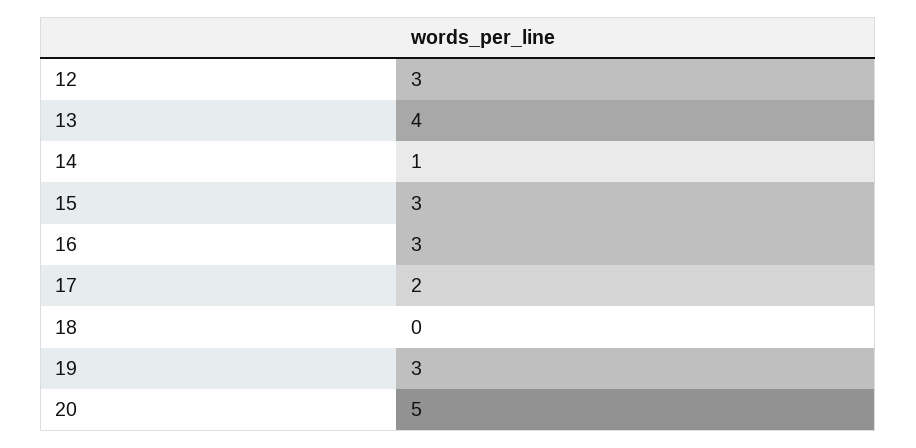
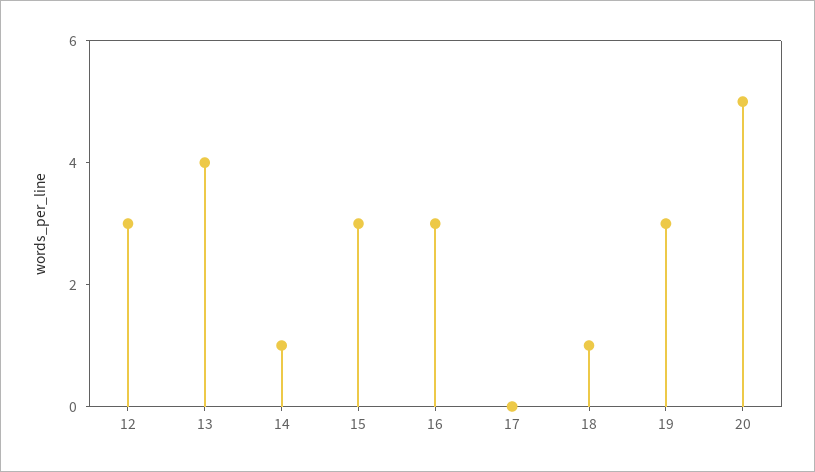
  {
    "12": 3,
    "13": 4,
    "14": 1,
    "15": 3,
    "16": 3,
-   "17": 2,
+   "17": 0,
-   "18": 0,
+   "18": 1,
    "19": 3,
    "20": 5
  }

